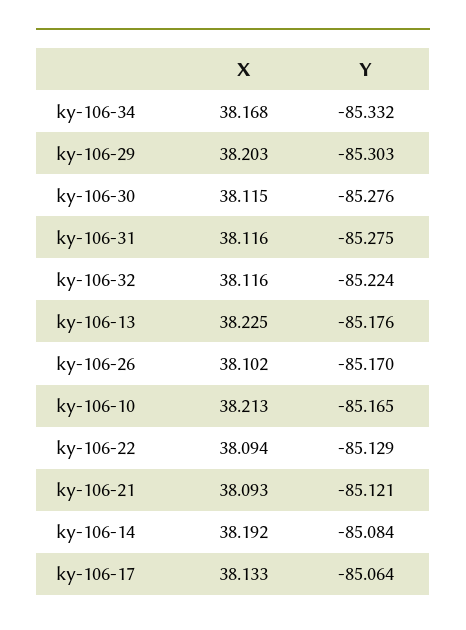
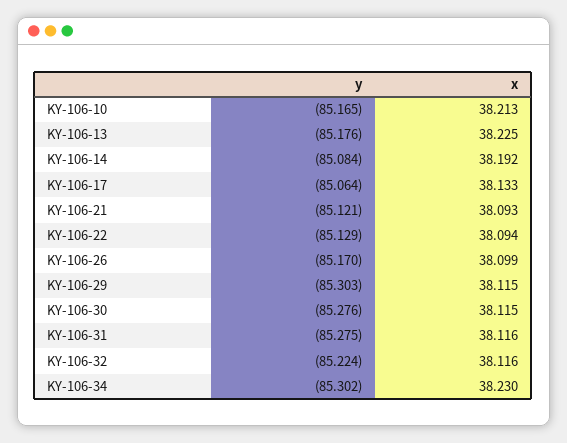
  {
    "X": {
-     "ky-106-34": 38.168,
+     "ky-106-34": 38.23,
-     "ky-106-29": 38.203,
+     "ky-106-29": 38.115,
      "ky-106-30": 38.115,
      "ky-106-31": 38.116,
      "ky-106-32": 38.116,
      "ky-106-13": 38.225,
-     "ky-106-26": 38.102,
+     "ky-106-26": 38.099,
      "ky-106-10": 38.213,
      "ky-106-22": 38.094,
      "ky-106-21": 38.093,
      "ky-106-14": 38.192,
      "ky-106-17": 38.133
    },
    "Y": {
-     "ky-106-34": -85.332,
+     "ky-106-34": -85.302,
      "ky-106-29": -85.303,
      "ky-106-30": -85.276,
      "ky-106-31": -85.275,
      "ky-106-32": -85.224,
      "ky-106-13": -85.176,
      "ky-106-26": -85.17,
      "ky-106-10": -85.165,
      "ky-106-22": -85.129,
      "ky-106-21": -85.121,
      "ky-106-14": -85.084,
      "ky-106-17": -85.064
    }
  }

